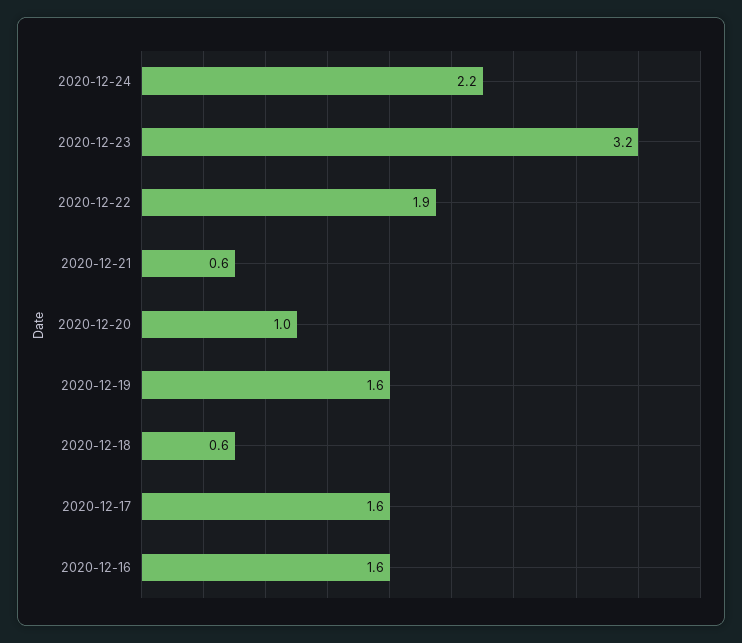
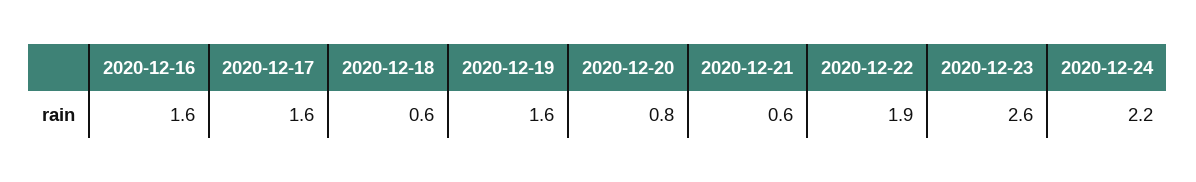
  {
    "2020-12-24": 2.2,
-   "2020-12-23": 3.2,
+   "2020-12-23": 2.6,
    "2020-12-22": 1.9,
    "2020-12-21": 0.6,
-   "2020-12-20": 1,
+   "2020-12-20": 0.8,
    "2020-12-19": 1.6,
    "2020-12-18": 0.6,
    "2020-12-17": 1.6,
    "2020-12-16": 1.6
  }

